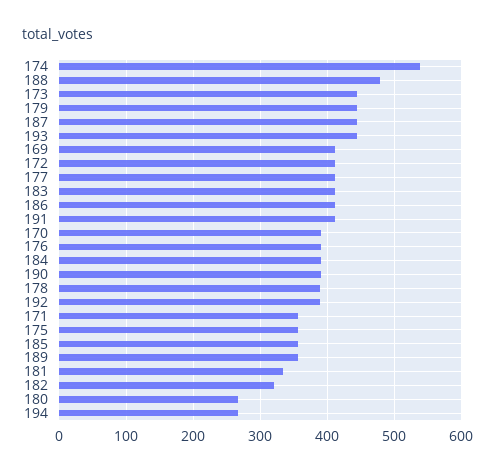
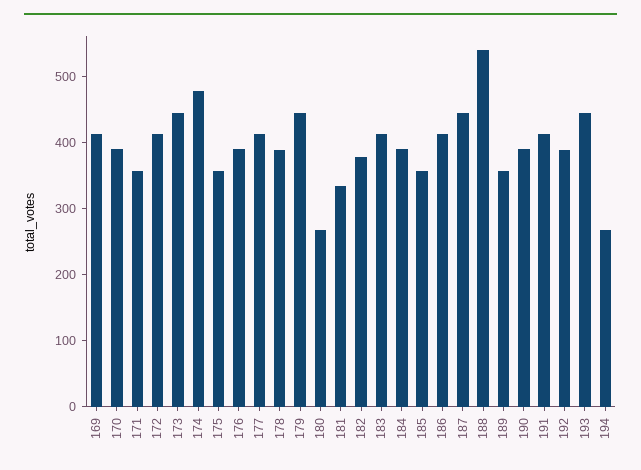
  {
-   "174": 540,
+   "174": 480,
-   "188": 480,
+   "188": 540,
    "173": 450,
    "179": 450,
    "187": 450,
    "193": 450,
    "169": 410,
    "172": 410,
    "177": 410,
    "183": 410,
    "186": 410,
    "191": 410,
    "170": 390,
    "176": 390,
    "184": 390,
    "190": 390,
    "178": 390,
    "192": 390,
    "171": 360,
    "175": 360,
    "185": 360,
    "189": 360,
    "181": 330,
-   "182": 320,
+   "182": 380,
    "180": 270,
    "194": 270
  }

